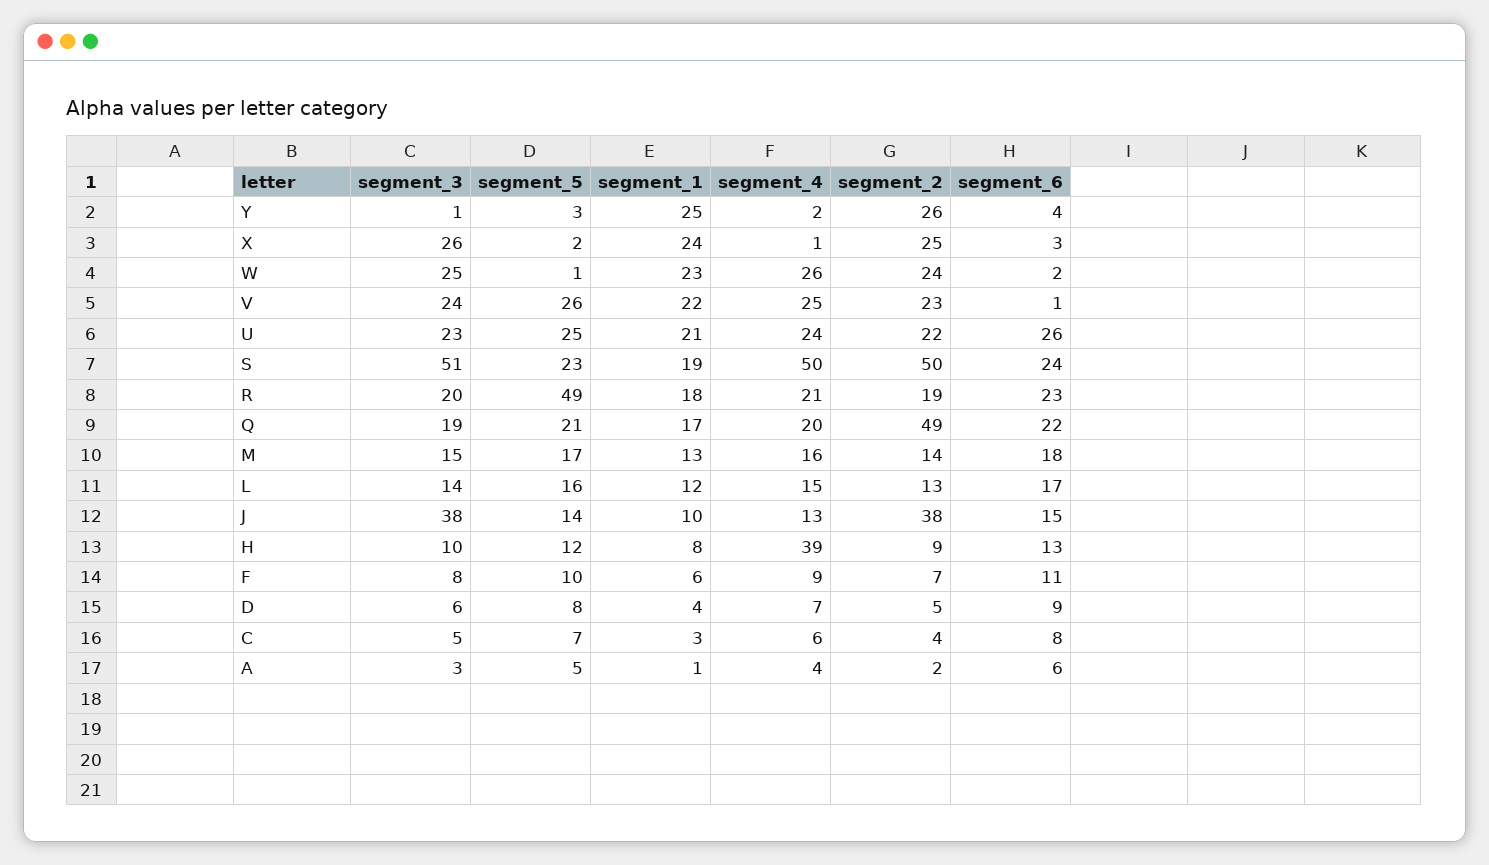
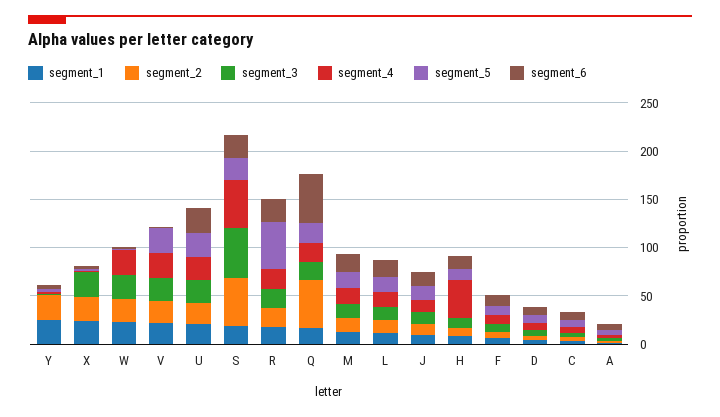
  {
    "segment_3": {
      "Y": 1,
      "X": 26,
      "W": 25,
      "V": 24,
      "U": 23,
      "S": 51,
      "R": 20,
      "Q": 19,
      "M": 15,
      "L": 14,
-     "J": 38,
+     "J": 10,
      "H": 10,
      "F": 8,
      "D": 6,
      "C": 5,
      "A": 3
    },
    "segment_5": {
      "Y": 3,
      "X": 2,
      "W": 1,
      "V": 26,
      "U": 25,
      "S": 23,
      "R": 49,
      "Q": 21,
      "M": 17,
      "L": 16,
      "J": 14,
      "H": 12,
      "F": 10,
      "D": 8,
      "C": 7,
      "A": 5
    },
    "segment_1": {
      "Y": 25,
      "X": 24,
      "W": 23,
      "V": 22,
      "U": 21,
      "S": 19,
      "R": 18,
      "Q": 17,
      "M": 13,
      "L": 12,
      "J": 10,
      "H": 8,
      "F": 6,
      "D": 4,
      "C": 3,
      "A": 1
    },
    "segment_4": {
      "Y": 2,
      "X": 1,
      "W": 26,
      "V": 25,
      "U": 24,
      "S": 50,
      "R": 21,
      "Q": 20,
      "M": 16,
      "L": 15,
      "J": 13,
      "H": 39,
      "F": 9,
      "D": 7,
      "C": 6,
      "A": 4
    },
    "segment_2": {
      "Y": 26,
      "X": 25,
      "W": 24,
      "V": 23,
      "U": 22,
      "S": 50,
      "R": 19,
      "Q": 49,
      "M": 14,
      "L": 13,
-     "J": 38,
+     "J": 10,
      "H": 9,
      "F": 7,
      "D": 5,
      "C": 4,
      "A": 2
    },
    "segment_6": {
      "Y": 4,
      "X": 3,
      "W": 2,
      "V": 1,
      "U": 26,
      "S": 24,
      "R": 23,
-     "Q": 22,
+     "Q": 50,
      "M": 18,
      "L": 17,
      "J": 15,
      "H": 13,
      "F": 11,
      "D": 9,
      "C": 8,
      "A": 6
    }
  }

